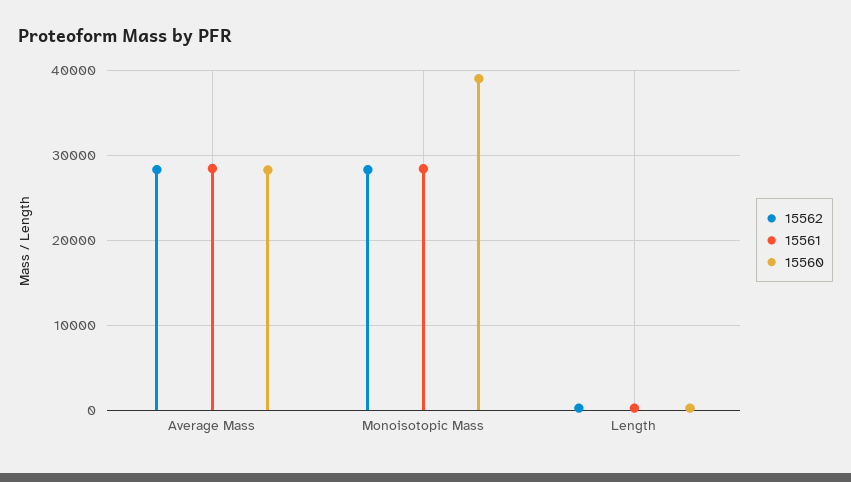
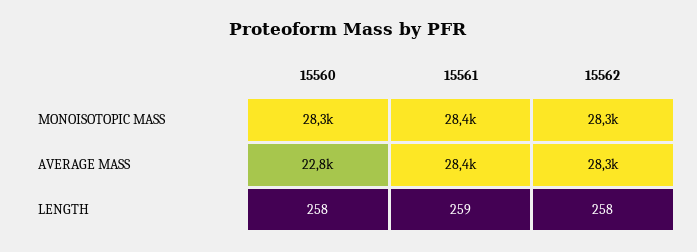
  {
    "15562": {
      "Average Mass": 28300,
      "Monoisotopic Mass": 28300,
      "Length": 258
    },
    "15561": {
      "Average Mass": 28400,
      "Monoisotopic Mass": 28400,
      "Length": 259
    },
    "15560": {
-     "Average Mass": 28000,
+     "Average Mass": 22800,
-     "Monoisotopic Mass": 39000,
+     "Monoisotopic Mass": 28300,
      "Length": 258
    }
  }

